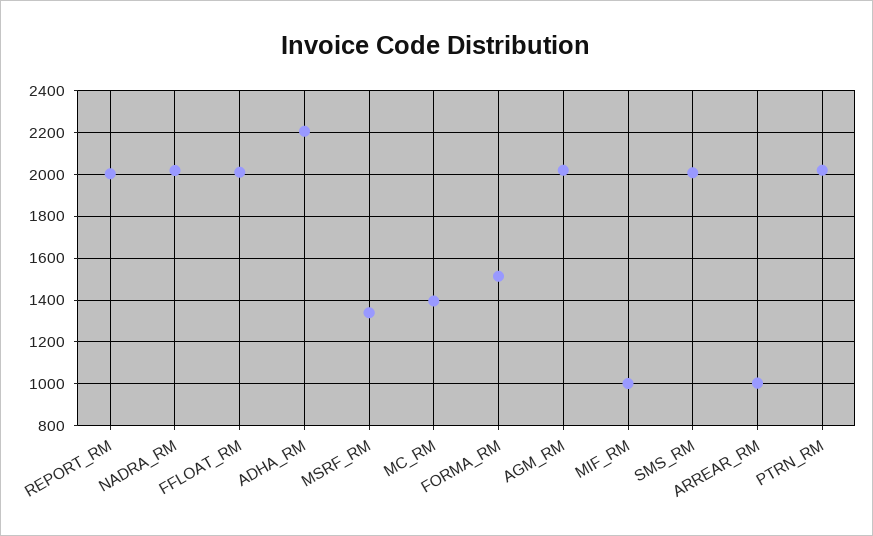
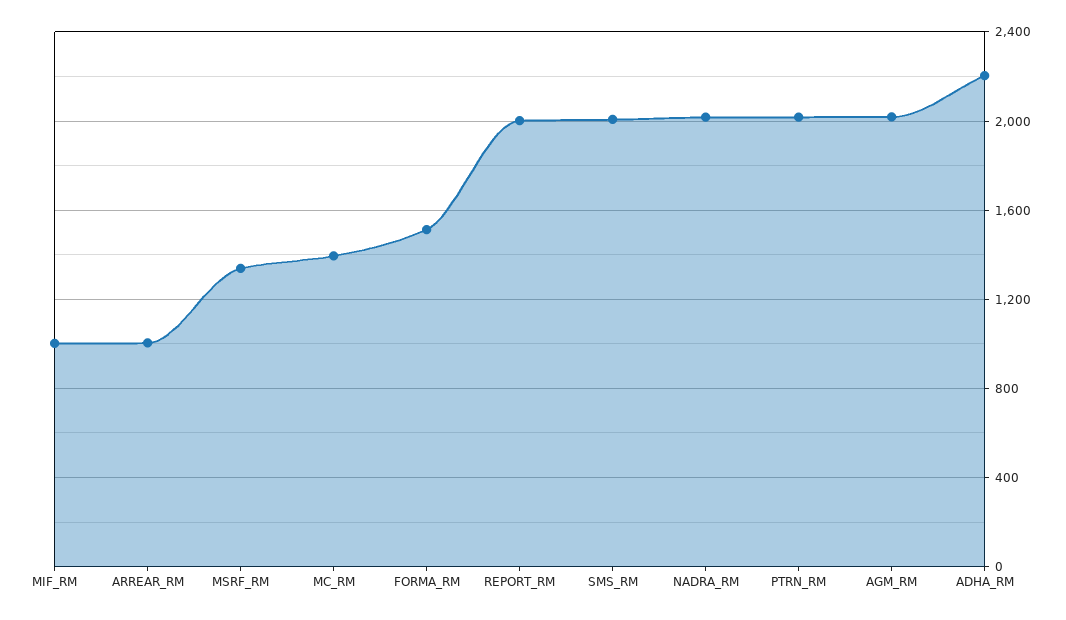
  {
    "REPORT_RM": 2000,
    "NADRA_RM": 2000,
-   "FFLOAT_RM": 2000,
    "ADHA_RM": 2200,
    "MSRF_RM": 1350,
    "MC_RM": 1400,
    "FORMA_RM": 1500,
    "AGM_RM": 2000,
    "MIF_RM": 1000,
    "SMS_RM": 2000,
    "ARREAR_RM": 1000,
    "PTRN_RM": 2000
  }

